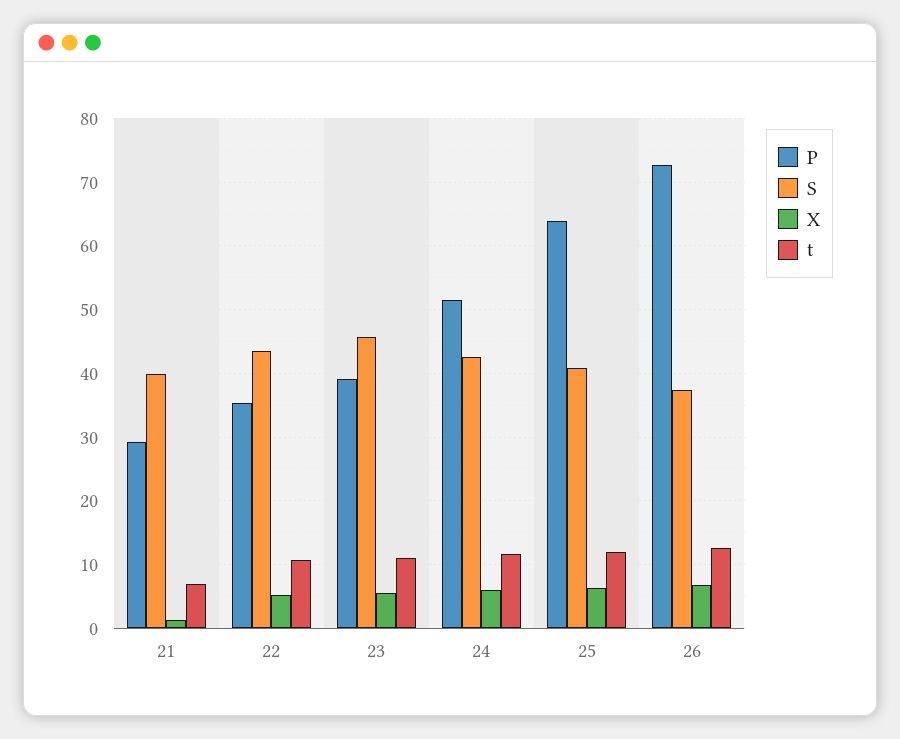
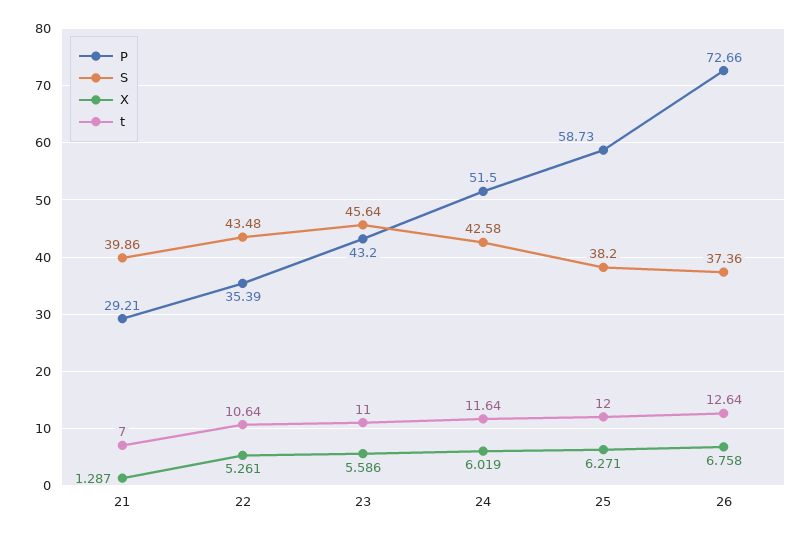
  {
    "P": {
      "21": 29.21,
      "22": 35.39,
-     "23": 39,
+     "23": 43.2,
      "24": 51.5,
-     "25": 64,
+     "25": 58.73,
      "26": 72.66
    },
    "S": {
      "21": 39.86,
      "22": 43.48,
      "23": 45.64,
      "24": 42.58,
-     "25": 41,
+     "25": 38.2,
      "26": 37.36
    },
    "X": {
      "21": 1.287,
      "22": 5.261,
      "23": 5.586,
      "24": 6.019,
      "25": 6.271,
      "26": 6.758
    },
    "t": {
      "21": 7,
      "22": 10.64,
      "23": 11,
      "24": 11.64,
      "25": 12,
      "26": 12.64
    }
  }

